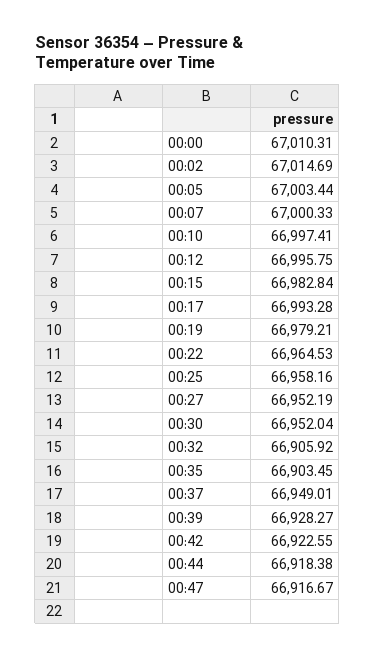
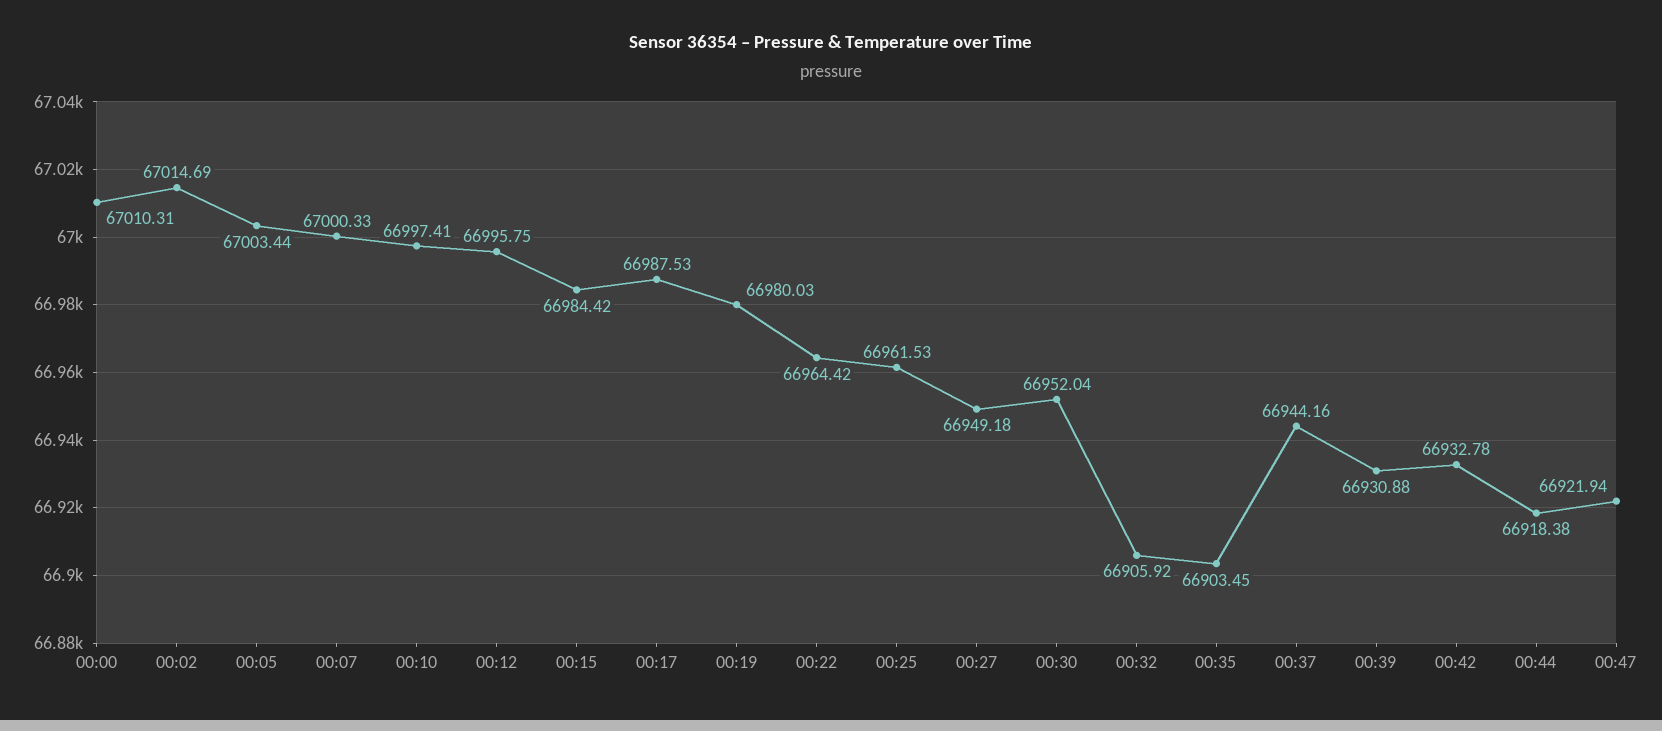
  {
    "00:00": 67010.31,
    "00:02": 67014.69,
    "00:05": 67003.44,
    "00:07": 67000.33,
    "00:10": 66997.41,
    "00:12": 66995.75,
-   "00:15": 66982.84,
+   "00:15": 66984.42,
-   "00:17": 66993.28,
+   "00:17": 66987.53,
-   "00:19": 66979.21,
+   "00:19": 66980.03,
-   "00:22": 66964.53,
+   "00:22": 66964.42,
-   "00:25": 66958.16,
+   "00:25": 66961.53,
-   "00:27": 66952.19,
+   "00:27": 66949.18,
    "00:30": 66952.04,
    "00:32": 66905.92,
    "00:35": 66903.45,
-   "00:37": 66949.01,
+   "00:37": 66944.16,
-   "00:39": 66928.27,
+   "00:39": 66930.88,
-   "00:42": 66922.55,
+   "00:42": 66932.78,
    "00:44": 66918.38,
-   "00:47": 66916.67
+   "00:47": 66921.94
  }

